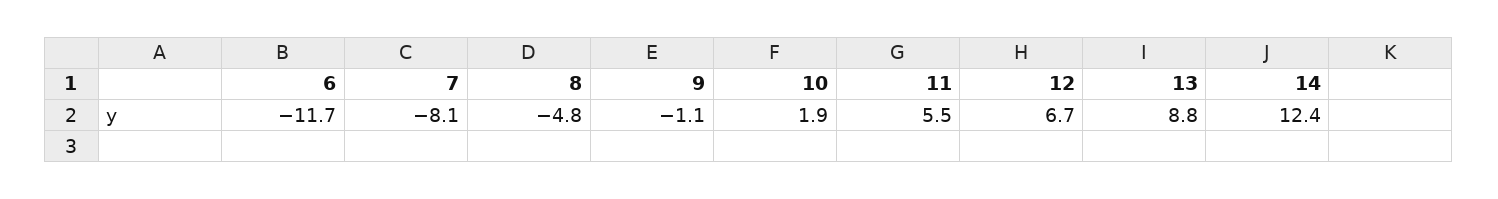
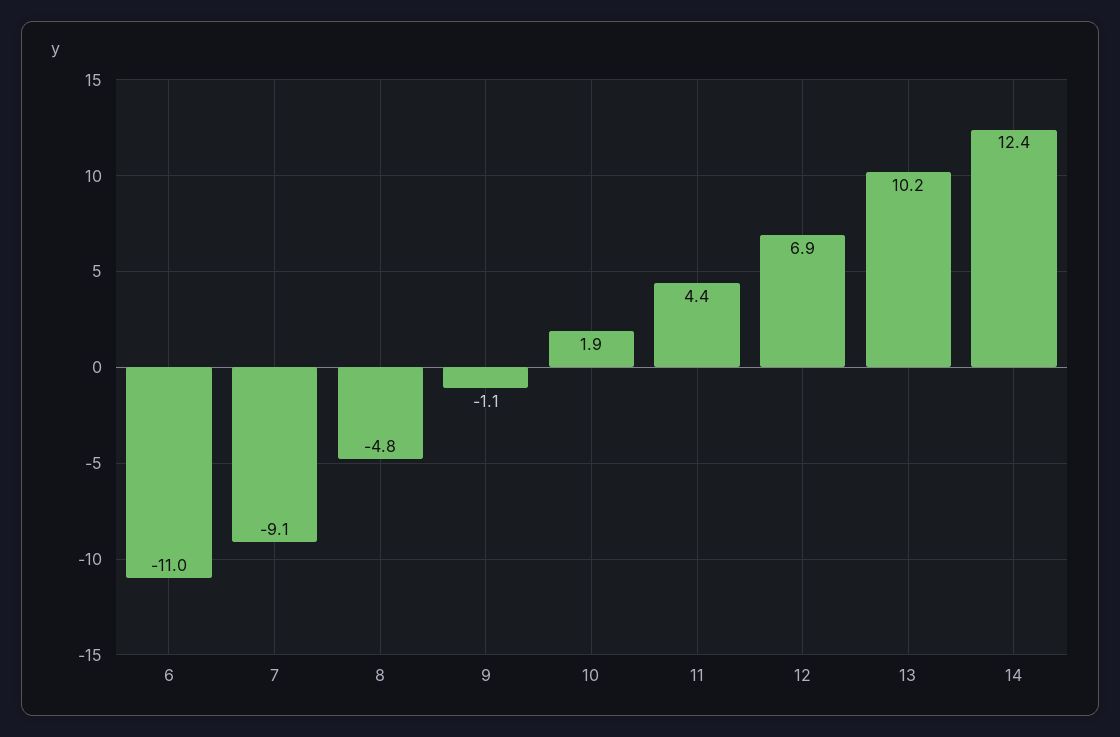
  {
-   "6": -11.7,
+   "6": -11,
-   "7": -8.1,
+   "7": -9.1,
    "8": -4.8,
    "9": -1.1,
    "10": 1.9,
-   "11": 5.5,
+   "11": 4.4,
-   "12": 6.7,
+   "12": 6.9,
-   "13": 8.8,
+   "13": 10.2,
    "14": 12.4
  }

